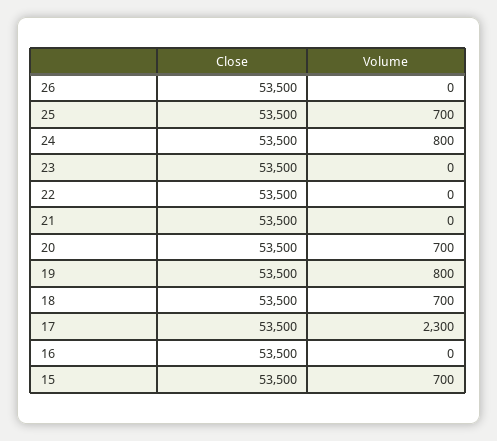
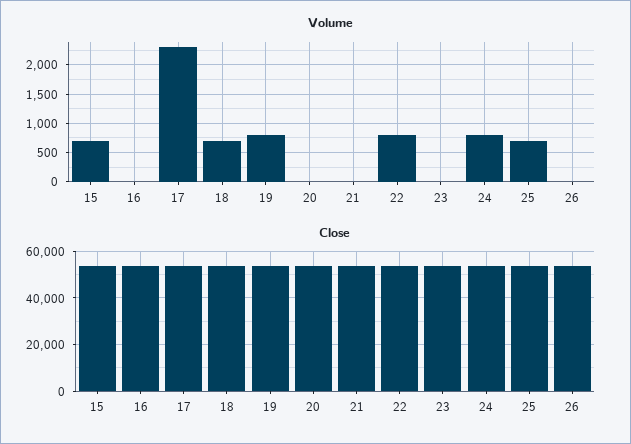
  {
    "Close": {
      "26": 53500,
      "25": 53500,
      "24": 53500,
      "23": 53500,
      "22": 53500,
      "21": 53500,
      "20": 53500,
      "19": 53500,
      "18": 53500,
      "17": 53500,
      "16": 53500,
      "15": 53500
    },
    "Volume": {
      "26": 0,
      "25": 700,
      "24": 800,
      "23": 0,
-     "22": 0,
+     "22": 750,
      "21": 0,
-     "20": 700,
+     "20": 0,
      "19": 800,
      "18": 700,
      "17": 2300,
      "16": 0,
      "15": 700
    }
  }

